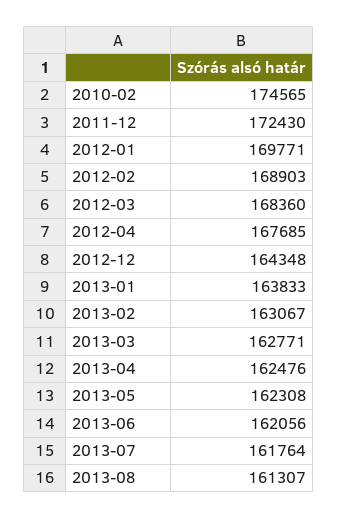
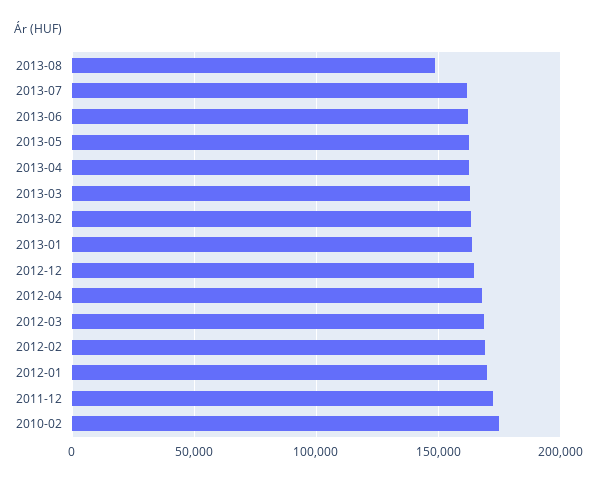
  {
    "2010-02": 174565,
    "2011-12": 172430,
    "2012-01": 169771,
    "2012-02": 168903,
    "2012-03": 168360,
    "2012-04": 167685,
    "2012-12": 164348,
    "2013-01": 163833,
    "2013-02": 163067,
    "2013-03": 162771,
    "2013-04": 162476,
    "2013-05": 162308,
    "2013-06": 162056,
    "2013-07": 161764,
-   "2013-08": 161307
+   "2013-08": 150000
  }

